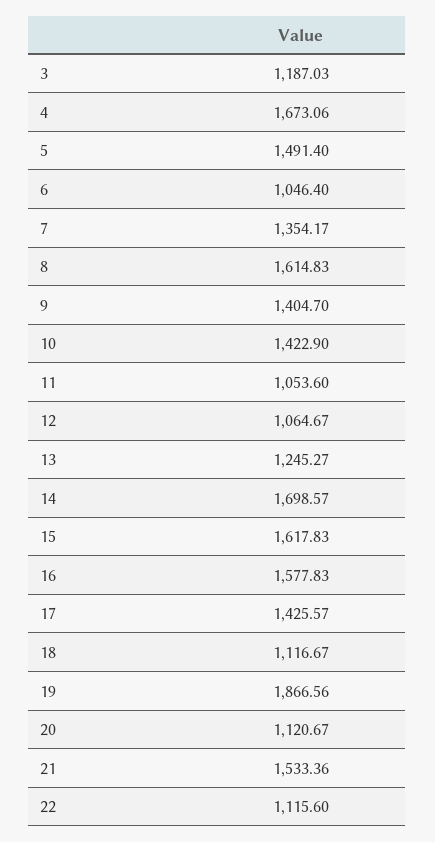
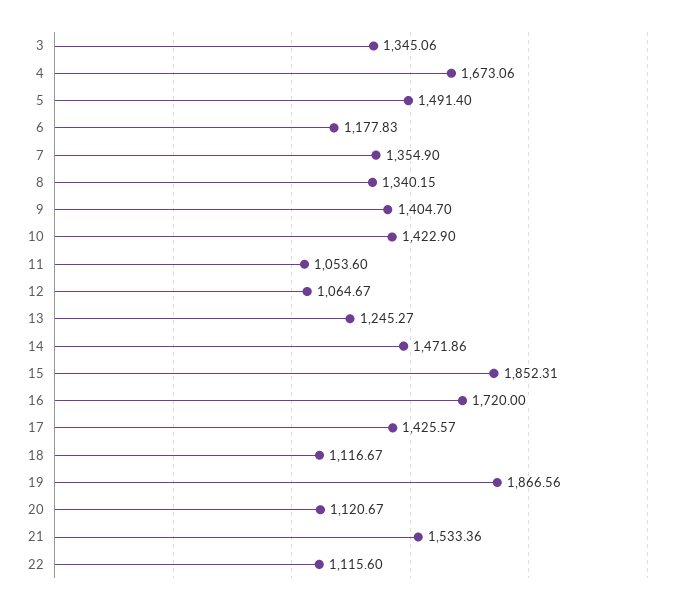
  {
-   "3": 1187.03,
+   "3": 1345.06,
    "4": 1673.06,
    "5": 1491.4,
-   "6": 1046.4,
+   "6": 1177.83,
-   "7": 1354.17,
+   "7": 1354.9,
-   "8": 1614.83,
+   "8": 1340.15,
    "9": 1404.7,
    "10": 1422.9,
    "11": 1053.6,
    "12": 1064.67,
    "13": 1245.27,
-   "14": 1698.57,
+   "14": 1471.86,
-   "15": 1617.83,
+   "15": 1852.31,
-   "16": 1577.83,
+   "16": 1720,
    "17": 1425.57,
    "18": 1116.67,
    "19": 1866.56,
    "20": 1120.67,
    "21": 1533.36,
    "22": 1115.6
  }

